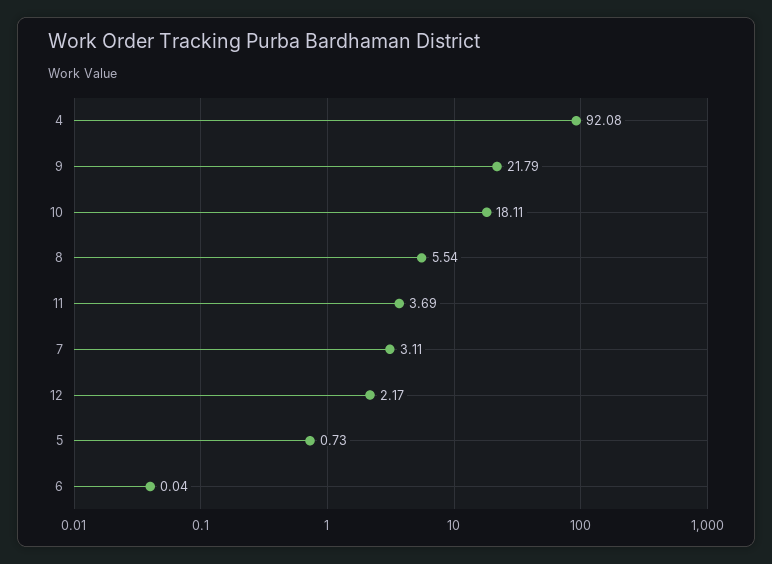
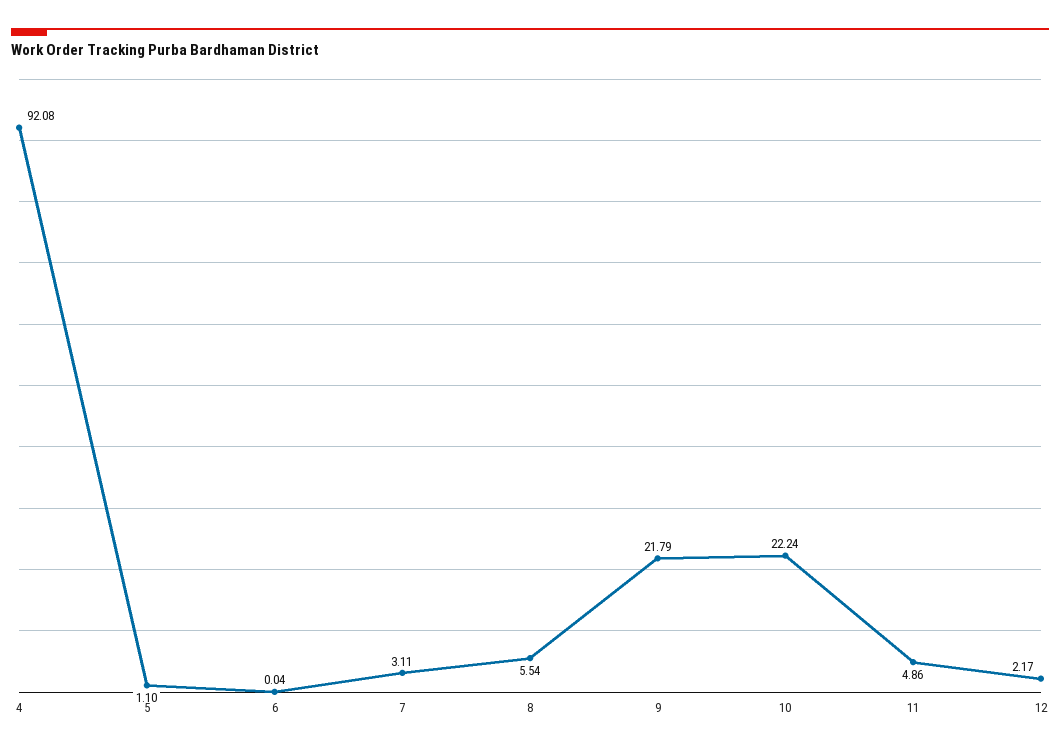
  {
    "4": 92.08,
    "9": 21.79,
-   "10": 18.11,
+   "10": 22.24,
    "8": 5.54,
-   "11": 3.69,
+   "11": 4.86,
    "7": 3.11,
    "12": 2.17,
-   "5": 0.73,
+   "5": 1.1,
    "6": 0.04
  }

